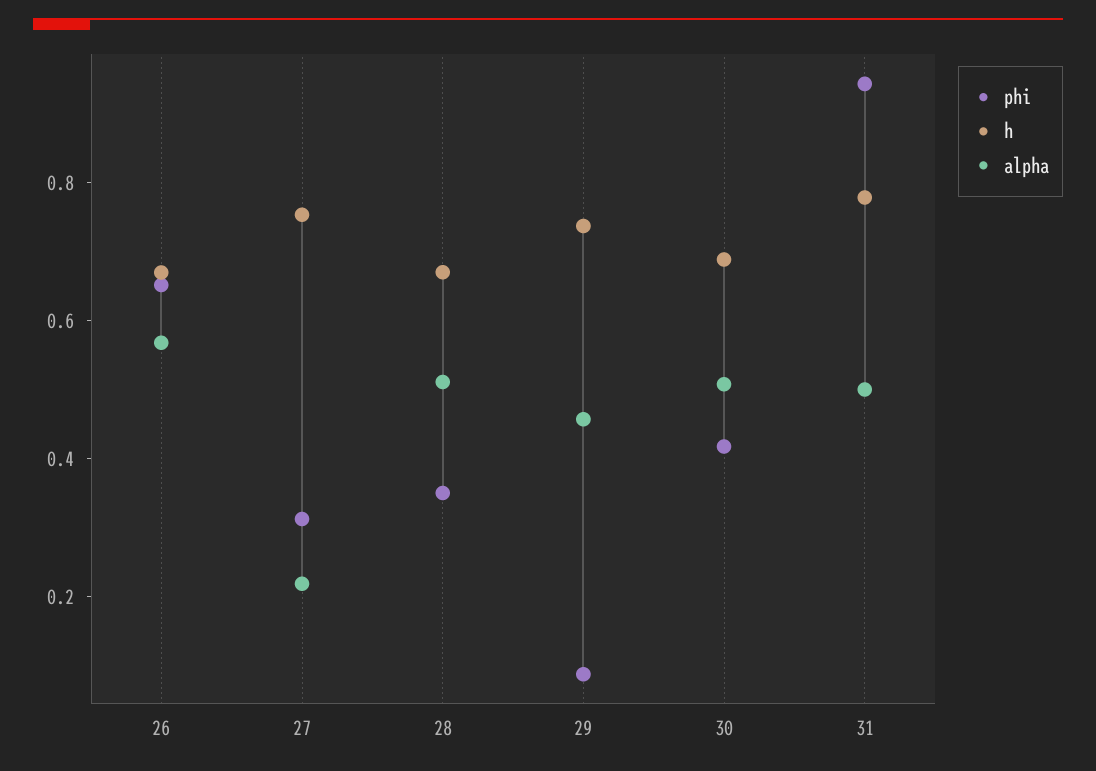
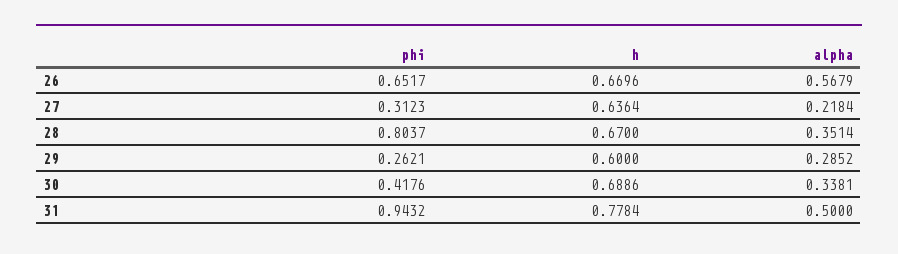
  {
    "phi": {
      "26": 0.6517,
      "27": 0.3123,
-     "28": 0.35,
+     "28": 0.8037,
-     "29": 0.1,
+     "29": 0.2621,
      "30": 0.4176,
      "31": 0.9432
    },
    "h": {
      "26": 0.6696,
-     "27": 0.75,
+     "27": 0.6364,
      "28": 0.67,
-     "29": 0.75,
+     "29": 0.6,
      "30": 0.6886,
      "31": 0.7784
    },
    "alpha": {
      "26": 0.5679,
      "27": 0.2184,
-     "28": 0.5,
+     "28": 0.3514,
-     "29": 0.45,
+     "29": 0.2852,
-     "30": 0.5,
+     "30": 0.3381,
      "31": 0.5
    }
  }

